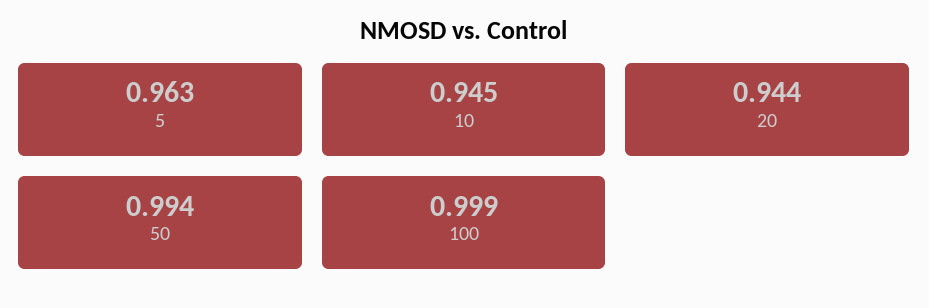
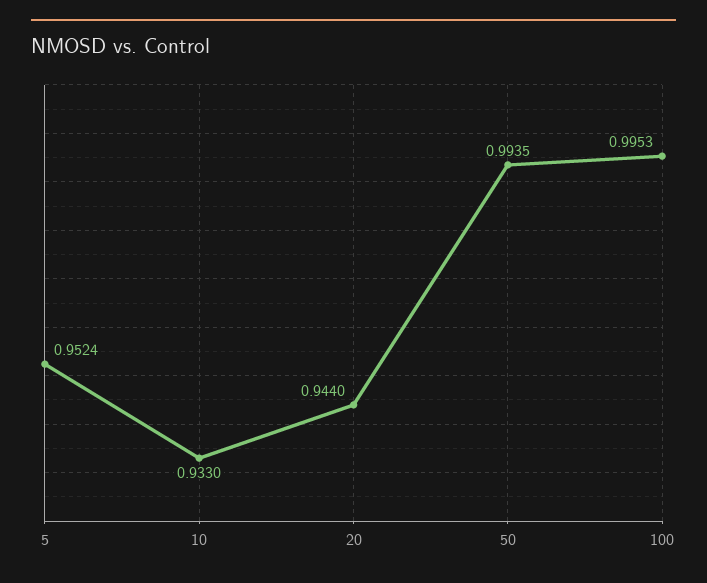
  {
-   "5": 0.963,
+   "5": 0.9524,
-   "10": 0.945,
+   "10": 0.933,
    "20": 0.944,
    "50": 0.9935,
-   "100": 0.999
+   "100": 0.9953
  }

